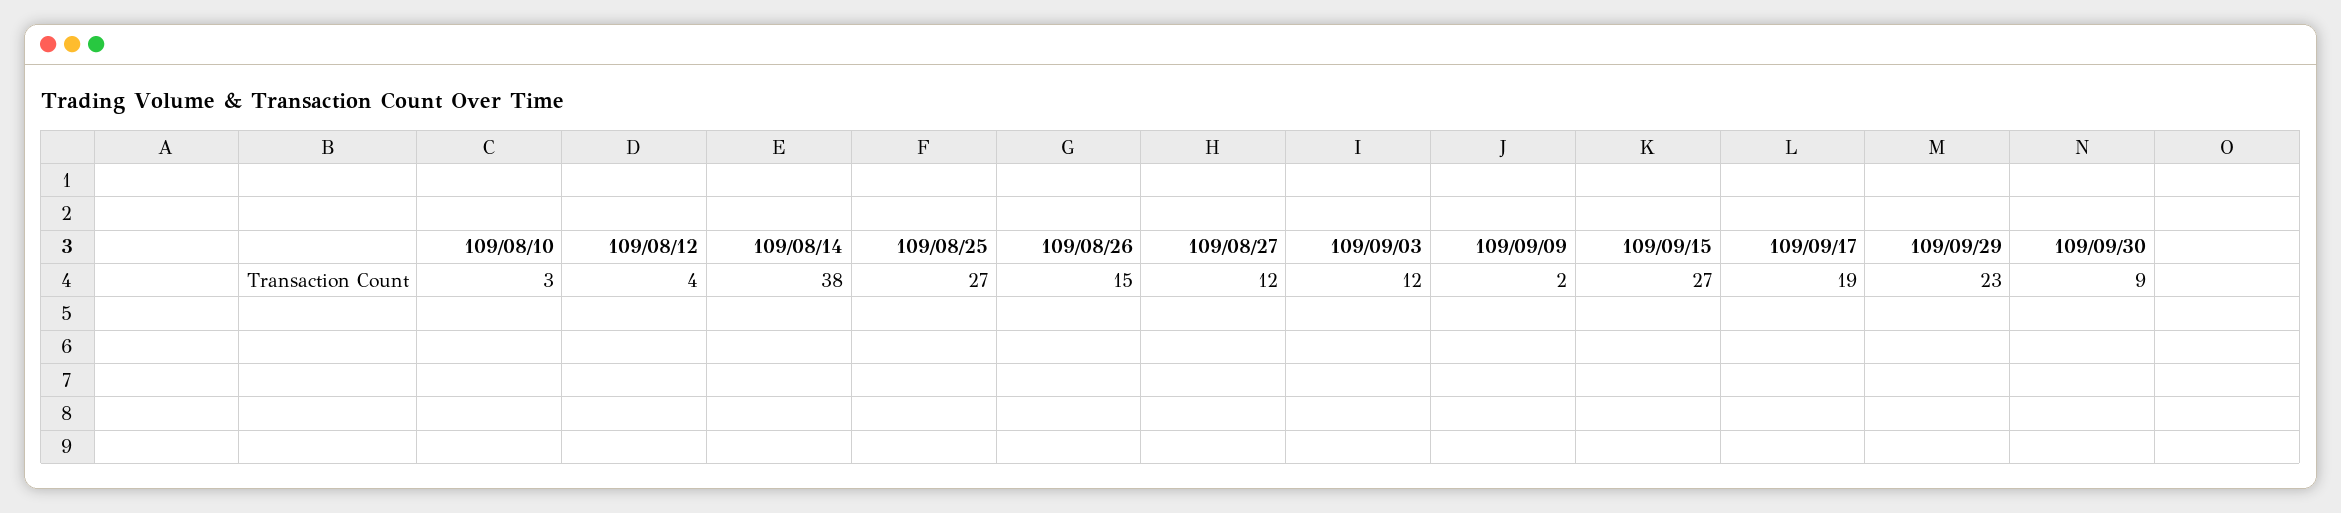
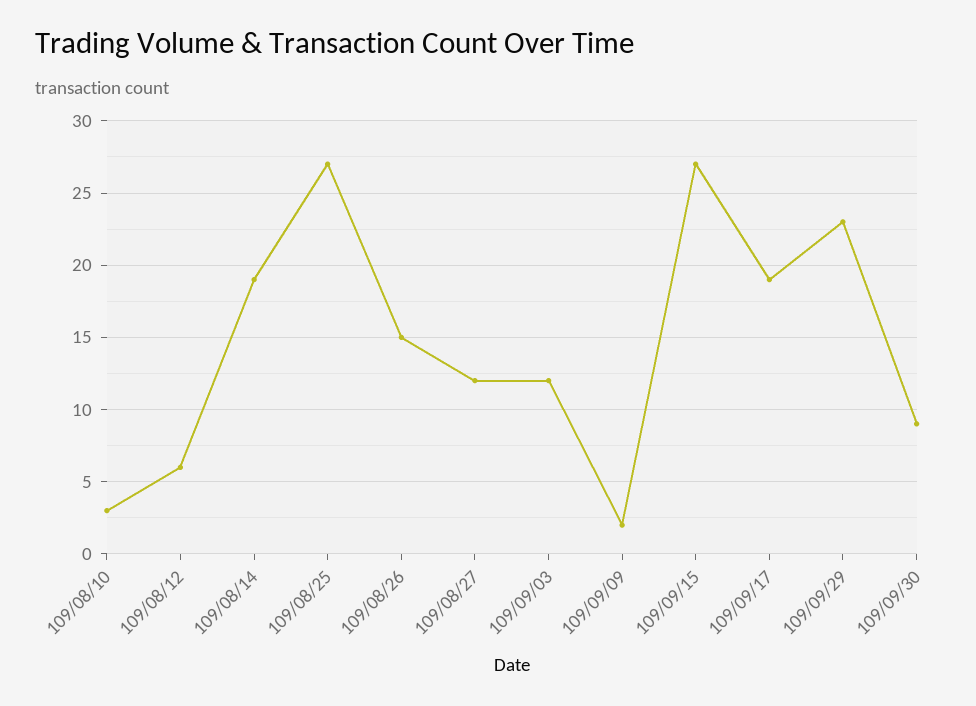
  {
    "109/08/10": 3,
-   "109/08/12": 4,
+   "109/08/12": 6,
-   "109/08/14": 38,
+   "109/08/14": 19,
    "109/08/25": 27,
    "109/08/26": 15,
    "109/08/27": 12,
    "109/09/03": 12,
    "109/09/09": 2,
    "109/09/15": 27,
    "109/09/17": 19,
    "109/09/29": 23,
    "109/09/30": 9
  }

